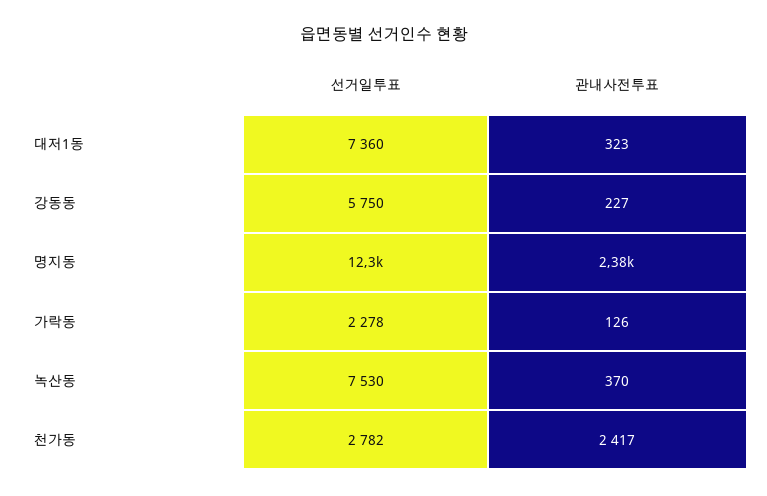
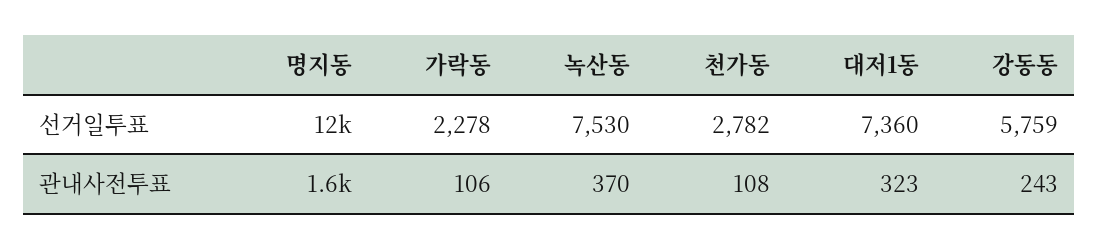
  {
    "선거일투표": {
      "대저1동": 7360,
-     "강동동": 5750,
+     "강동동": 5759,
      "명지동": 12300,
      "가락동": 2278,
      "녹산동": 7530,
      "천가동": 2782
    },
    "관내사전투표": {
      "대저1동": 323,
-     "강동동": 227,
+     "강동동": 243,
-     "명지동": 2380,
+     "명지동": 1600,
-     "가락동": 126,
+     "가락동": 106,
      "녹산동": 370,
-     "천가동": 2417
+     "천가동": 108
    }
  }

